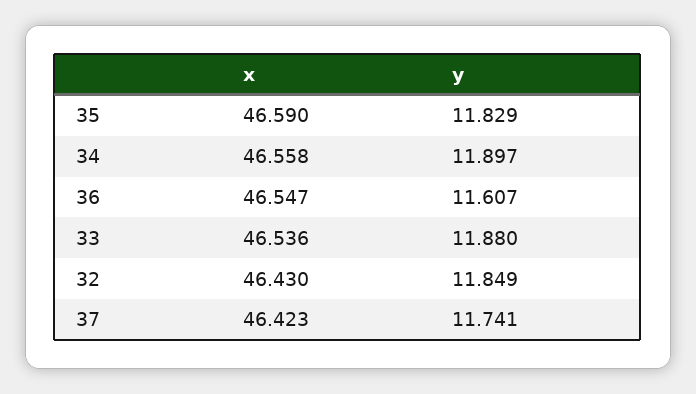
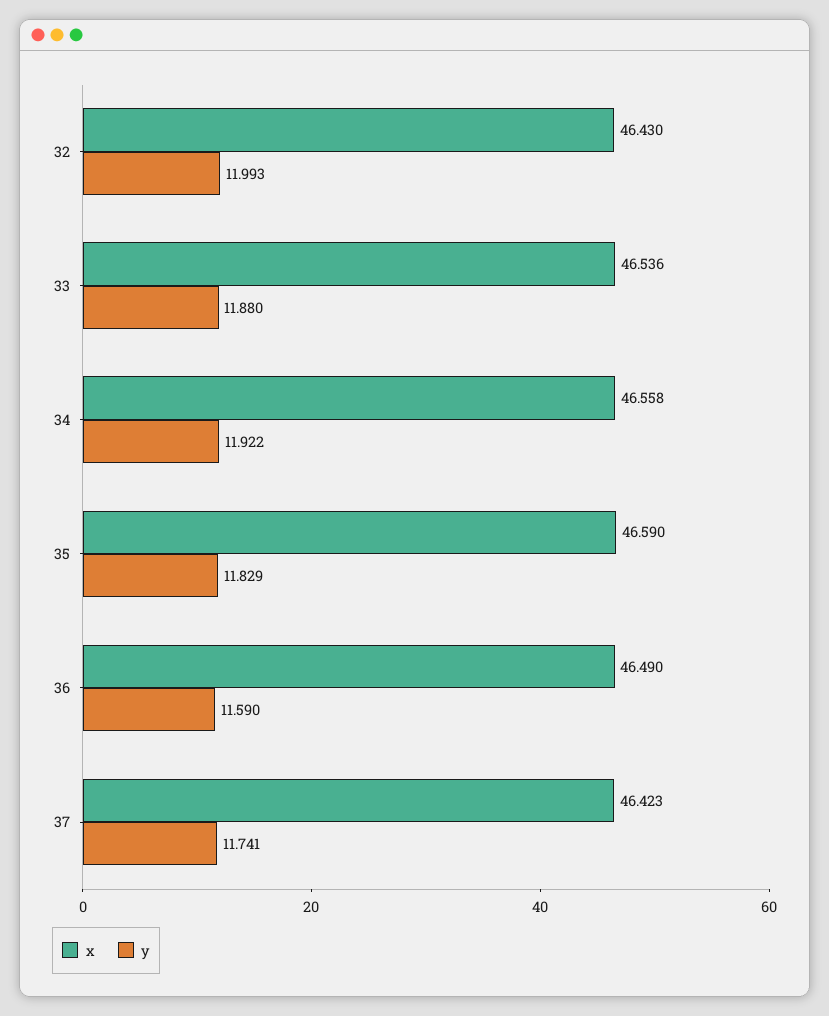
  {
    "x": {
      "35": 46.59,
      "34": 46.558,
-     "36": 46.547,
+     "36": 46.49,
      "33": 46.536,
      "32": 46.43,
      "37": 46.423
    },
    "y": {
      "35": 11.829,
-     "34": 11.897,
+     "34": 11.922,
-     "36": 11.607,
+     "36": 11.59,
      "33": 11.88,
-     "32": 11.849,
+     "32": 11.993,
      "37": 11.741
    }
  }

